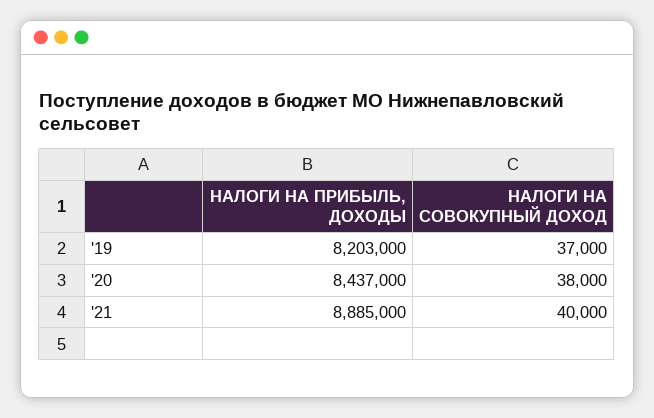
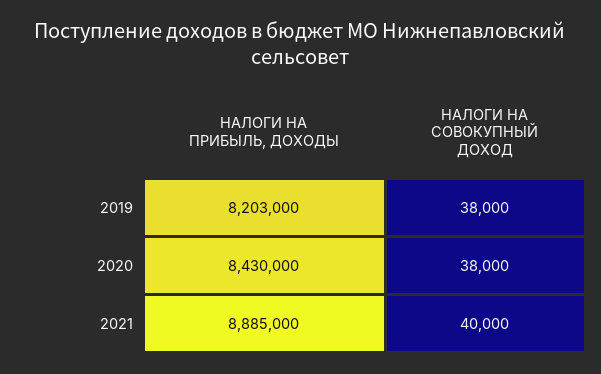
  {
    "НАЛОГИ НА ПРИБЫЛЬ, ДОХОДЫ": {
      "'19": 8203000,
-     "'20": 8437000,
+     "'20": 8430000,
      "'21": 8885000
    },
    "НАЛОГИ НА СОВОКУПНЫЙ ДОХОД": {
-     "'19": 37000,
+     "'19": 38000,
      "'20": 38000,
      "'21": 40000
    }
  }

